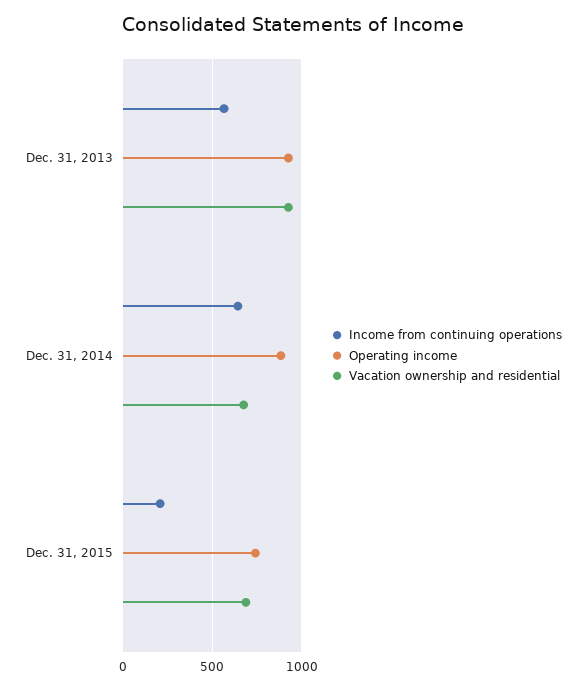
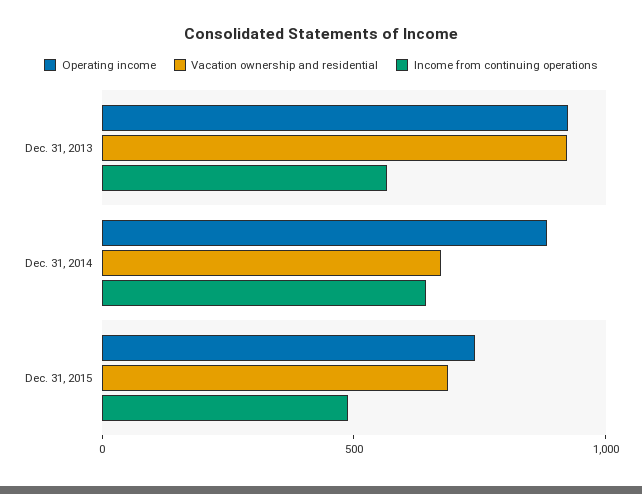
  {
    "Income from continuing operations": {
      "Dec. 31, 2013": 550,
      "Dec. 31, 2014": 650,
-     "Dec. 31, 2015": 200
+     "Dec. 31, 2015": 500
    },
    "Operating income": {
      "Dec. 31, 2013": 950,
      "Dec. 31, 2014": 900,
      "Dec. 31, 2015": 750
    },
    "Vacation ownership and residential": {
      "Dec. 31, 2013": 900,
      "Dec. 31, 2014": 650,
      "Dec. 31, 2015": 700
    }
  }

